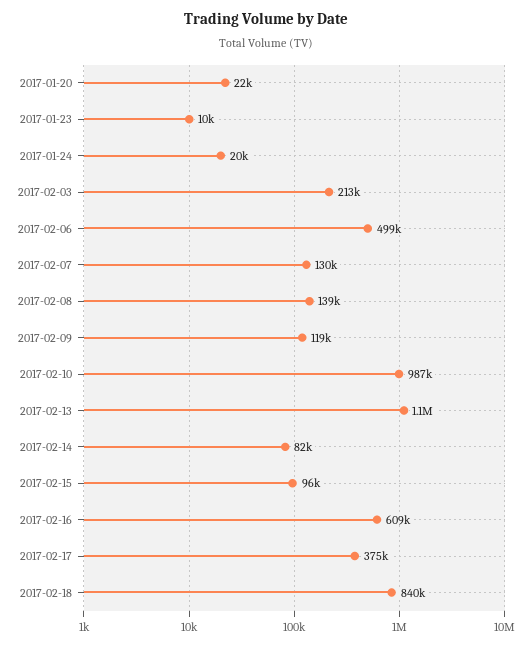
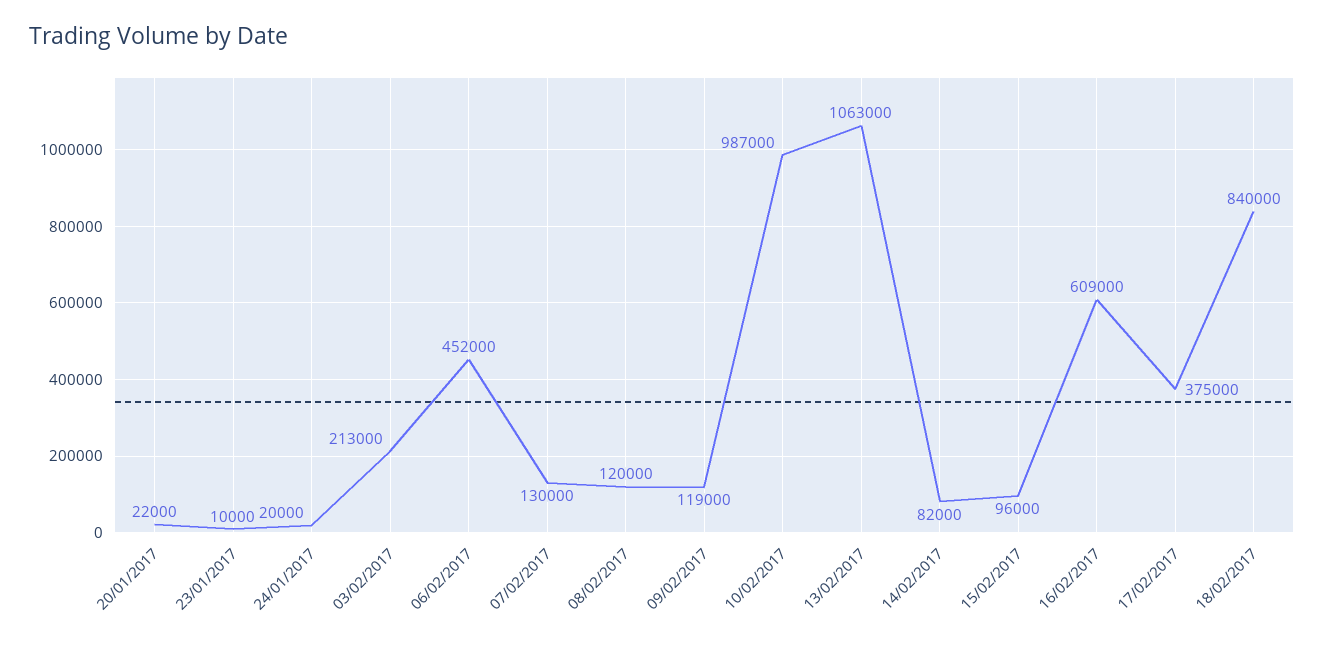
  {
    "2017-01-20": 22000,
    "2017-01-23": 10000,
    "2017-01-24": 20000,
    "2017-02-03": 213000,
-   "2017-02-06": 499000,
+   "2017-02-06": 452000,
    "2017-02-07": 130000,
-   "2017-02-08": 139000,
+   "2017-02-08": 120000,
    "2017-02-09": 119000,
    "2017-02-10": 987000,
    "2017-02-13": 1063000,
    "2017-02-14": 82000,
    "2017-02-15": 96000,
    "2017-02-16": 609000,
    "2017-02-17": 375000,
    "2017-02-18": 840000
  }

